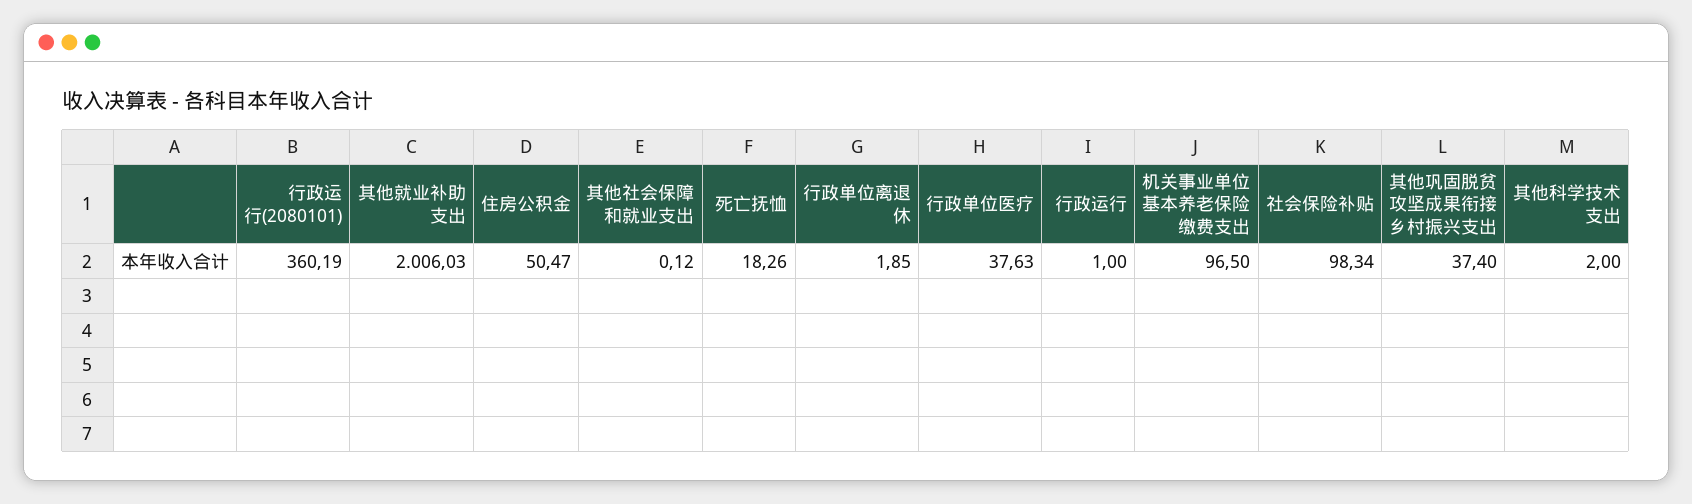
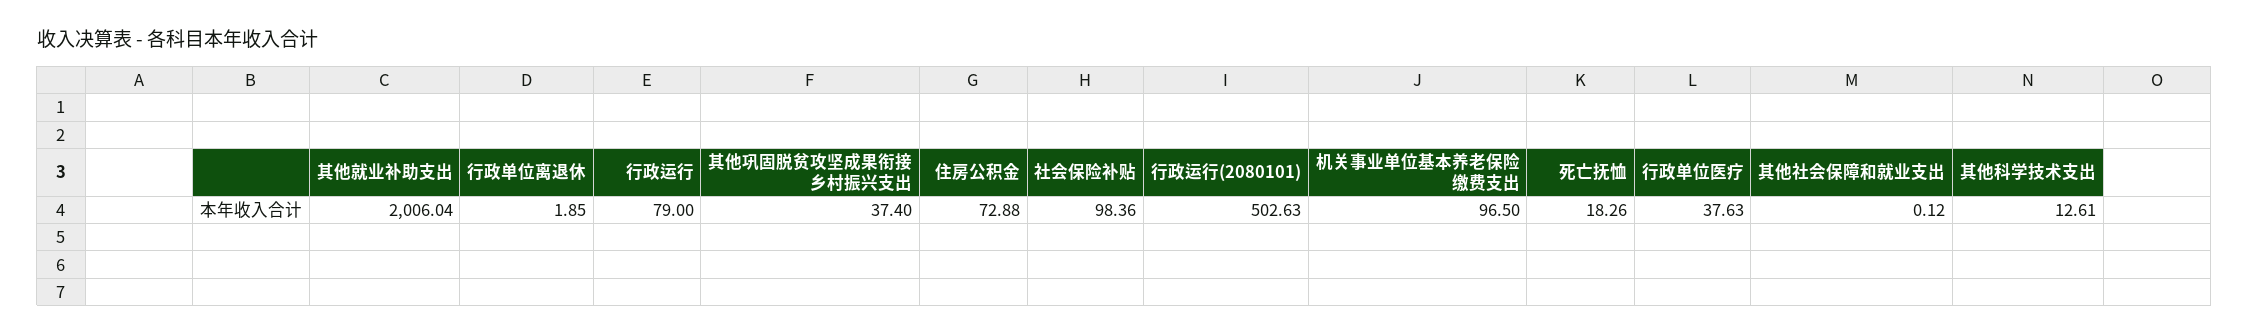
  {
-   "行政运行(2080101)": 360.19,
+   "行政运行(2080101)": 502.63,
-   "其他就业补助支出": 2006.03,
+   "其他就业补助支出": 2006.04,
-   "住房公积金": 50.47,
+   "住房公积金": 72.88,
    "其他社会保障和就业支出": 0.12,
    "死亡抚恤": 18.26,
    "行政单位离退休": 1.85,
    "行政单位医疗": 37.63,
-   "行政运行": 1,
+   "行政运行": 79,
    "机关事业单位基本养老保险缴费支出": 96.5,
-   "社会保险补贴": 98.34,
+   "社会保险补贴": 98.36,
    "其他巩固脱贫攻坚成果衔接乡村振兴支出": 37.4,
-   "其他科学技术支出": 2
+   "其他科学技术支出": 12.61
  }

